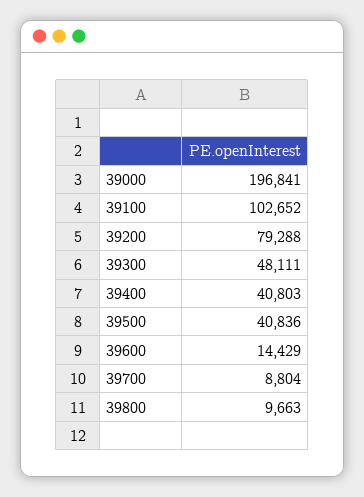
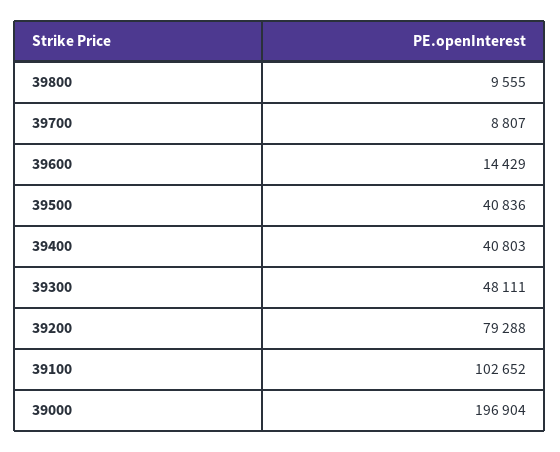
  {
-   "39000": 196841,
+   "39000": 196904,
    "39100": 102652,
    "39200": 79288,
    "39300": 48111,
    "39400": 40803,
    "39500": 40836,
    "39600": 14429,
-   "39700": 8804,
+   "39700": 8807,
-   "39800": 9663
+   "39800": 9555
  }

